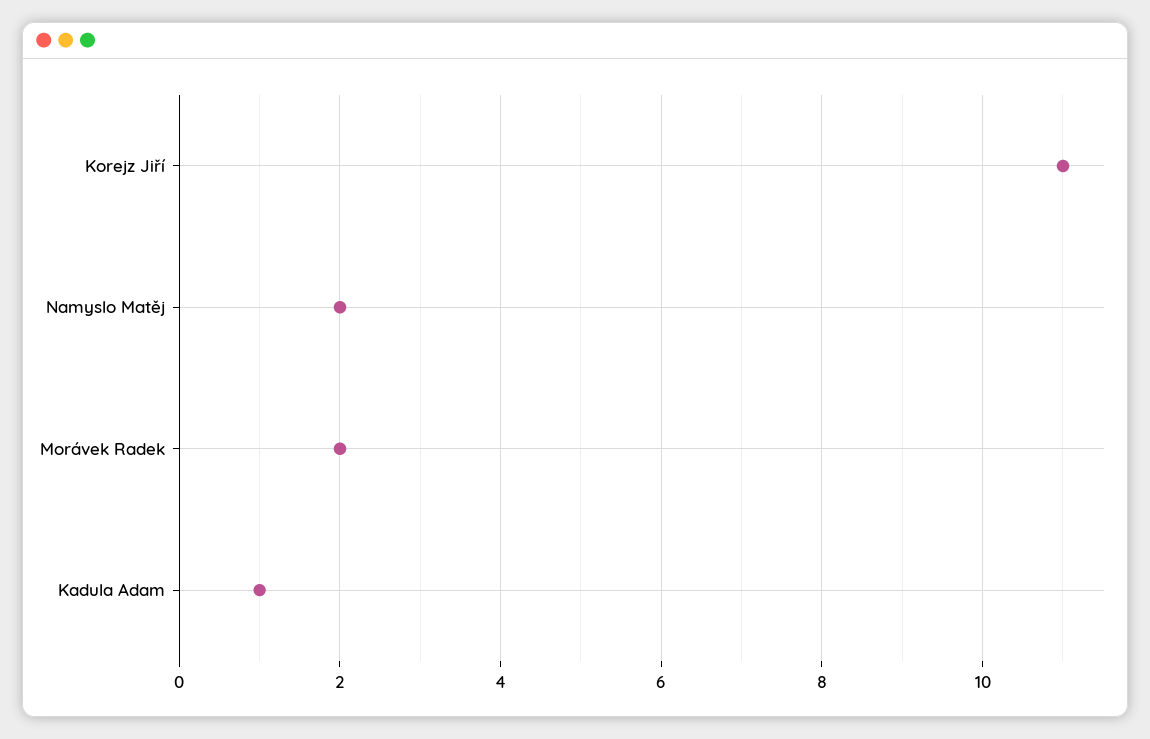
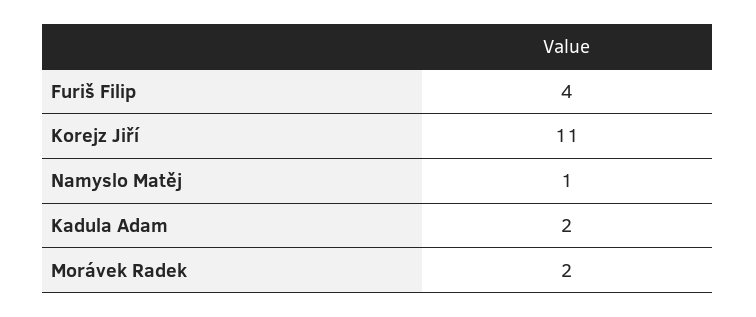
  {
    "Korejz Jiří": 11,
-   "Namyslo Matěj": 2,
+   "Namyslo Matěj": 1,
    "Morávek Radek": 2,
-   "Kadula Adam": 1
+   "Kadula Adam": 2,
+   "Furiš Filip": 4
  }

